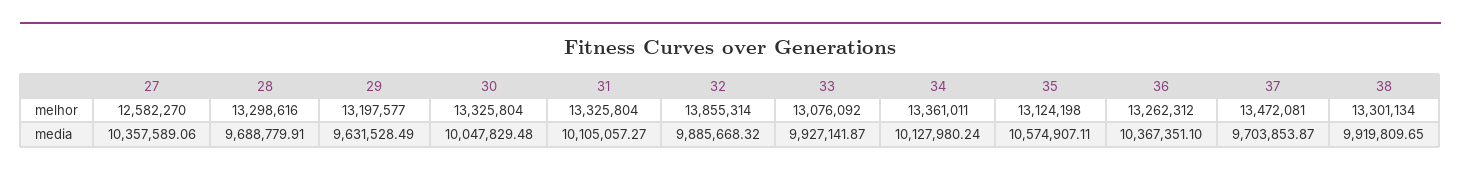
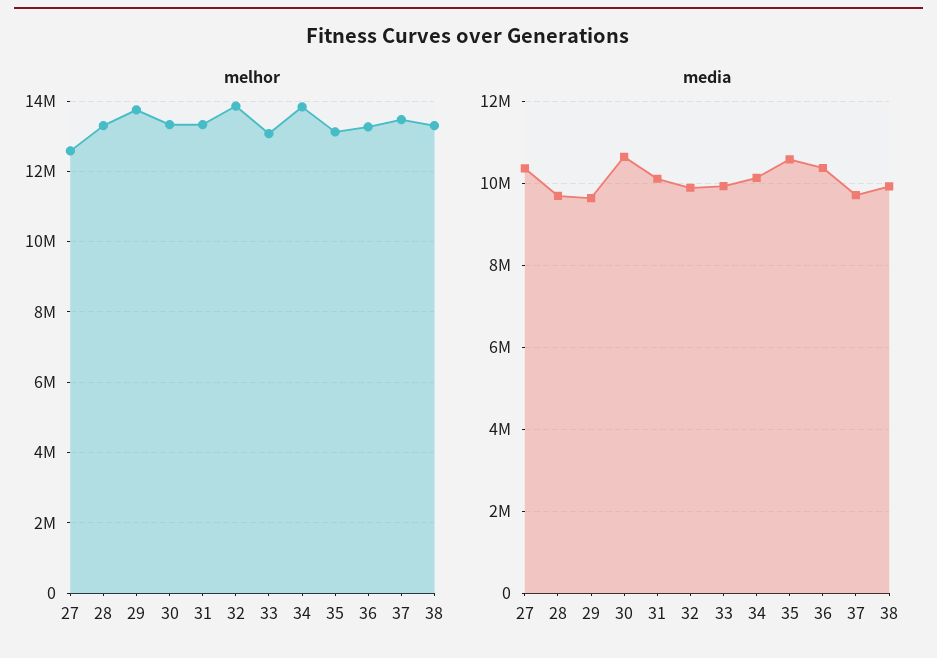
  {
    "melhor": {
      "27": 12582270,
      "28": 13298616,
-     "29": 13197577,
+     "29": 13800000,
      "30": 13325804,
      "31": 13325804,
      "32": 13855314,
      "33": 13076092,
-     "34": 13361011,
+     "34": 13800000,
      "35": 13124198,
      "36": 13262312,
      "37": 13472081,
      "38": 13301134
    },
    "media": {
      "27": 10357589.06,
      "28": 9688779.91,
      "29": 9631528.49,
-     "30": 10047829.48,
+     "30": 10600000,
      "31": 10105057.27,
      "32": 9885668.32,
      "33": 9927141.87,
      "34": 10127980.24,
      "35": 10574907.11,
      "36": 10367351.1,
      "37": 9703853.87,
      "38": 9919809.65
    }
  }

